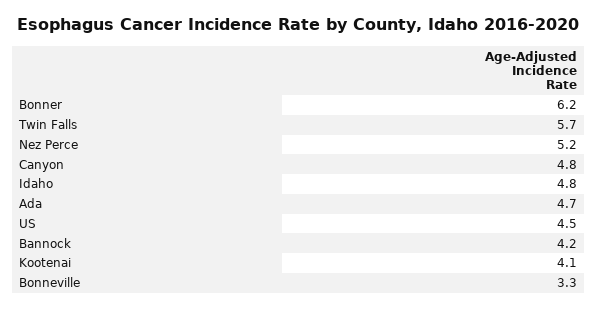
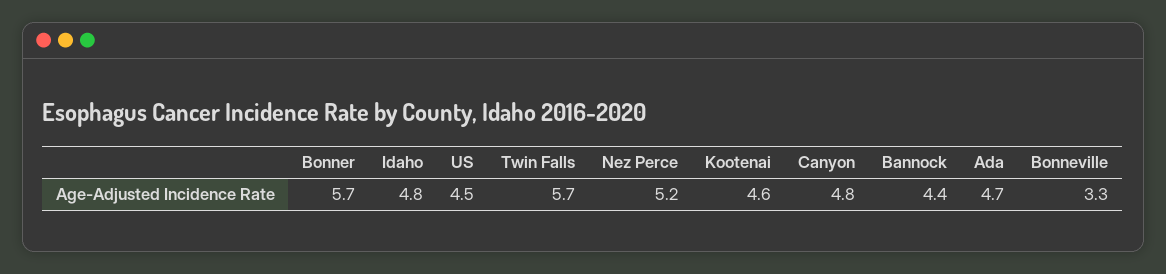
  {
-   "Bonner": 6.2,
+   "Bonner": 5.7,
    "Twin Falls": 5.7,
    "Nez Perce": 5.2,
    "Canyon": 4.8,
    "Idaho": 4.8,
    "Ada": 4.7,
    "US": 4.5,
-   "Bannock": 4.2,
+   "Bannock": 4.4,
-   "Kootenai": 4.1,
+   "Kootenai": 4.6,
    "Bonneville": 3.3
  }

